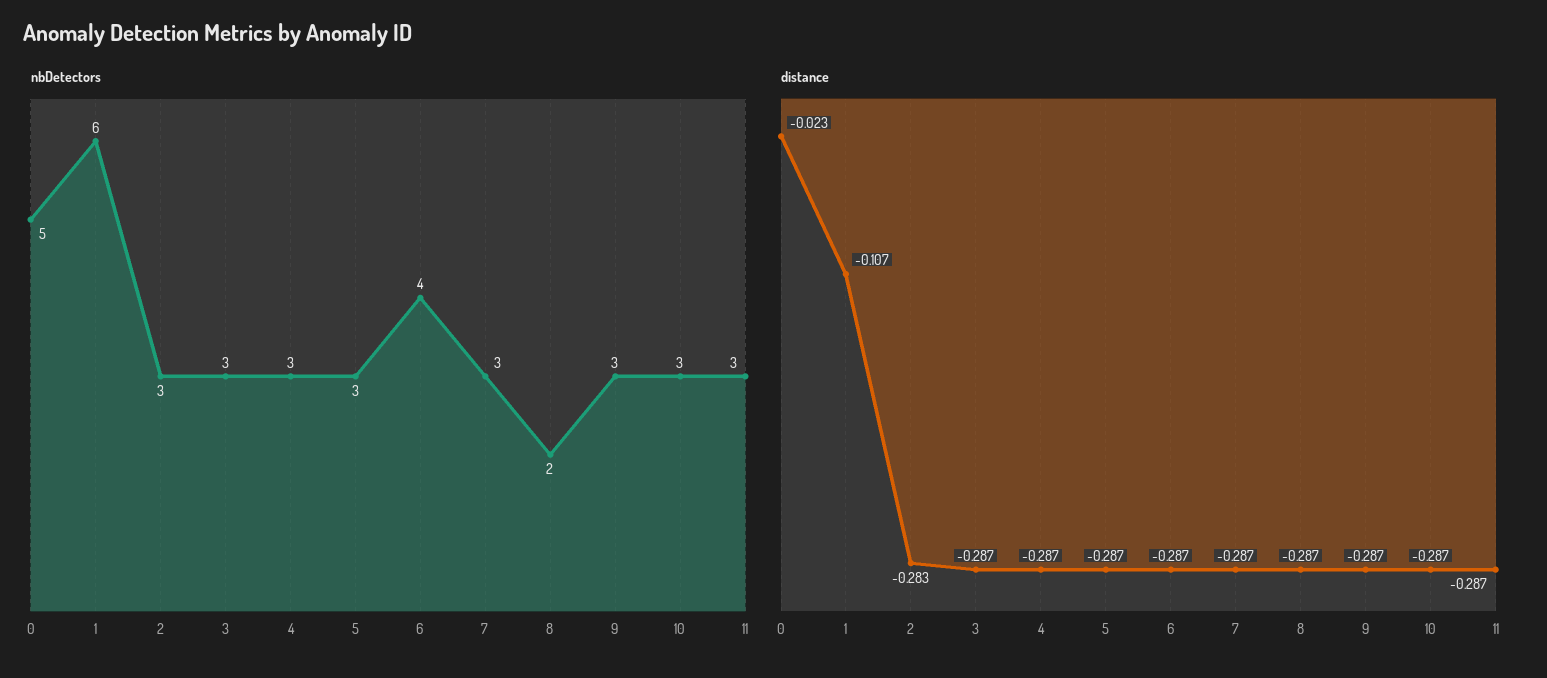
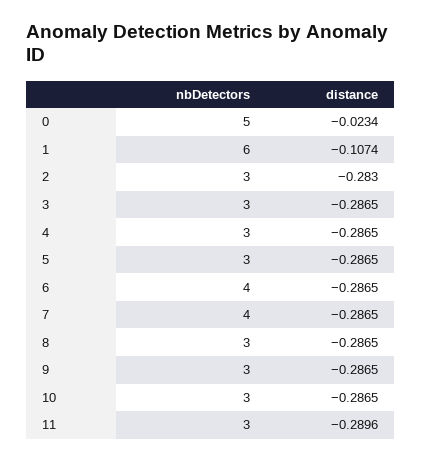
  {
    "nbDetectors": {
      "0": 5,
      "1": 6,
      "2": 3,
      "3": 3,
      "4": 3,
      "5": 3,
      "6": 4,
-     "7": 3,
+     "7": 4,
-     "8": 2,
+     "8": 3,
      "9": 3,
      "10": 3,
      "11": 3
    },
    "distance": {
      "0": -0.0234,
      "1": -0.1074,
      "2": -0.283,
      "3": -0.2865,
      "4": -0.2865,
      "5": -0.2865,
      "6": -0.2865,
      "7": -0.2865,
      "8": -0.2865,
      "9": -0.2865,
      "10": -0.2865,
-     "11": -0.287
+     "11": -0.2896
    }
  }

